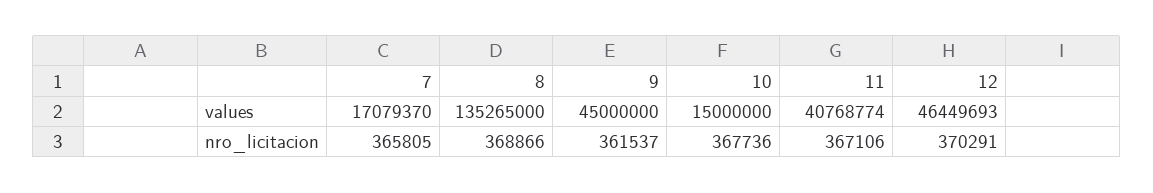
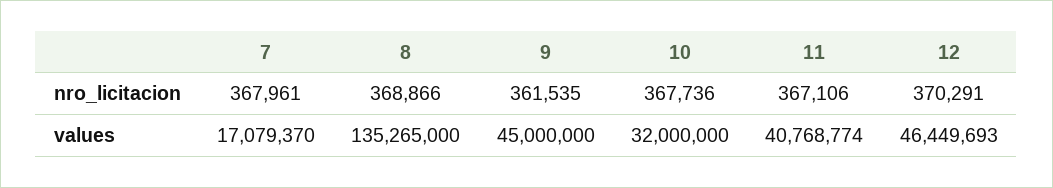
  {
    "7": {
      "values": 17079370,
-     "nro_licitacion": 365805
+     "nro_licitacion": 367961
    },
    "8": {
      "values": 135265000,
      "nro_licitacion": 368866
    },
    "9": {
      "values": 45000000,
-     "nro_licitacion": 361537
+     "nro_licitacion": 361535
    },
    "10": {
-     "values": 15000000,
+     "values": 32000000,
      "nro_licitacion": 367736
    },
    "11": {
      "values": 40768774,
      "nro_licitacion": 367106
    },
    "12": {
      "values": 46449693,
      "nro_licitacion": 370291
    }
  }

